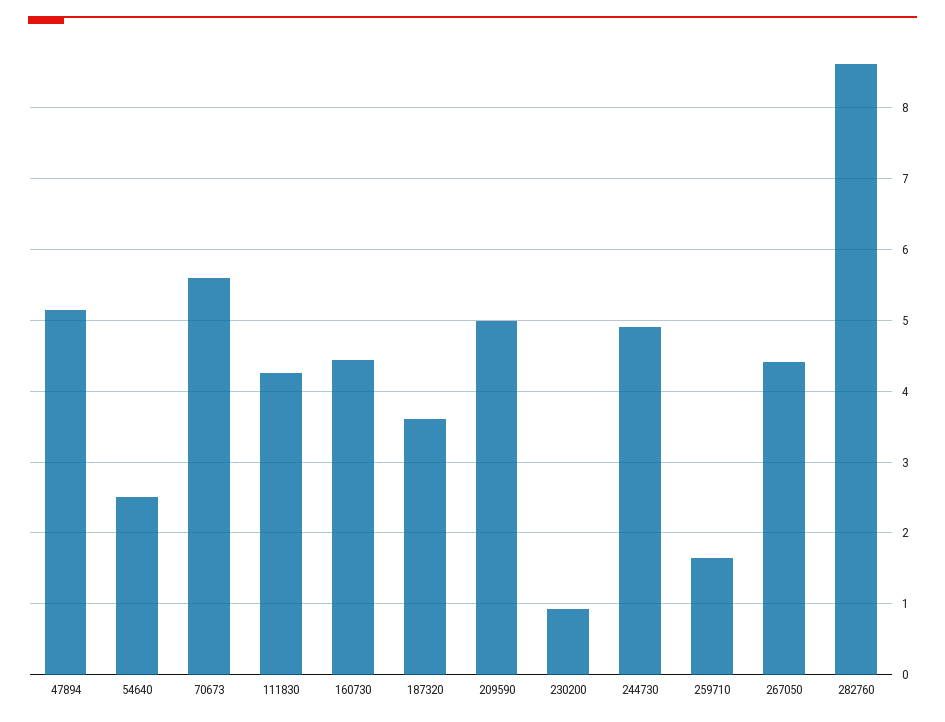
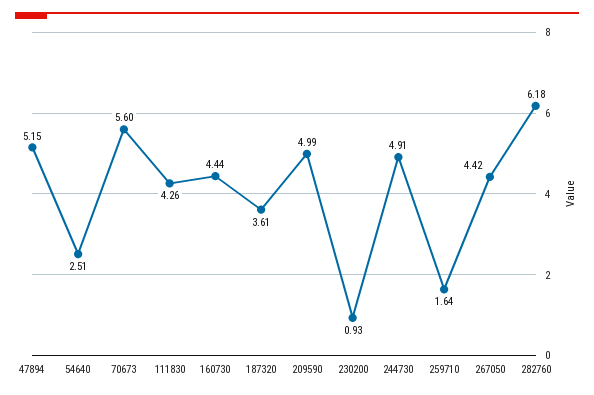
  {
    "47894": 5.15,
    "54640": 2.51,
    "70673": 5.6,
    "111830": 4.26,
    "160730": 4.44,
    "187320": 3.61,
    "209590": 4.99,
    "230200": 0.93,
    "244730": 4.91,
    "259710": 1.64,
    "267050": 4.42,
-   "282760": 8.6
+   "282760": 6.18
  }

